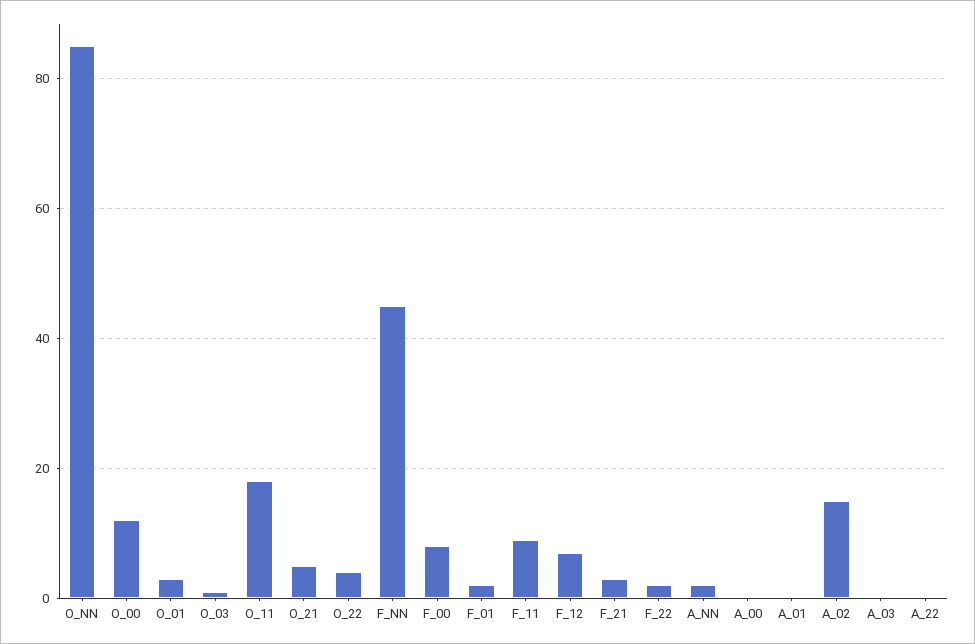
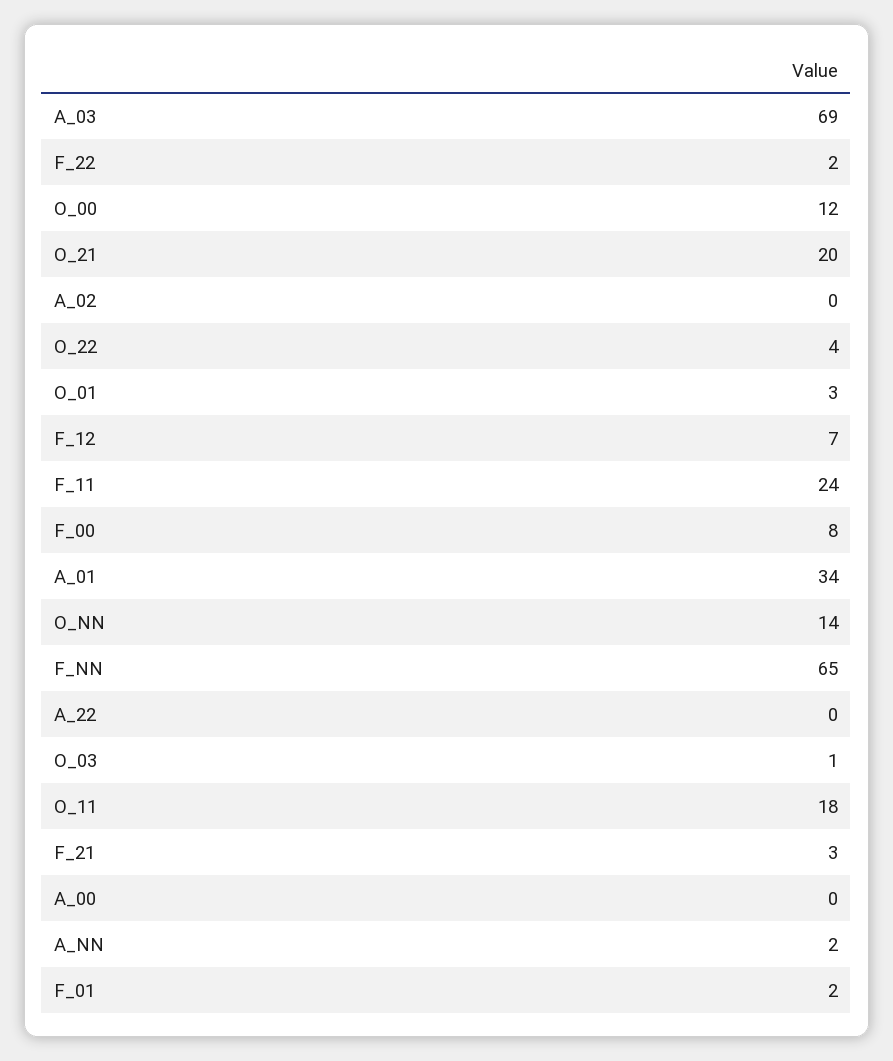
  {
-   "O_NN": 85,
+   "O_NN": 14,
    "O_00": 12,
    "O_01": 3,
    "O_03": 1,
    "O_11": 18,
-   "O_21": 5,
+   "O_21": 20,
    "O_22": 4,
-   "F_NN": 45,
+   "F_NN": 65,
    "F_00": 8,
    "F_01": 2,
-   "F_11": 10,
+   "F_11": 24,
    "F_12": 7,
    "F_21": 3,
    "F_22": 2,
    "A_NN": 2,
    "A_00": 0,
-   "A_01": 0,
+   "A_01": 34,
-   "A_02": 15,
+   "A_02": 0,
-   "A_03": 0,
+   "A_03": 69,
    "A_22": 0
  }

